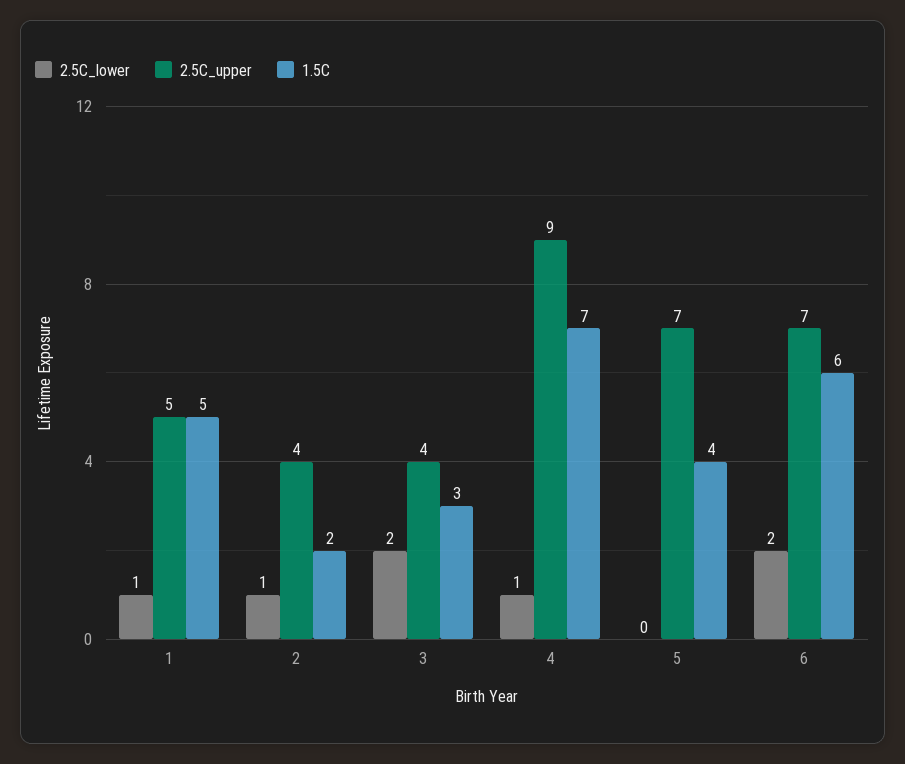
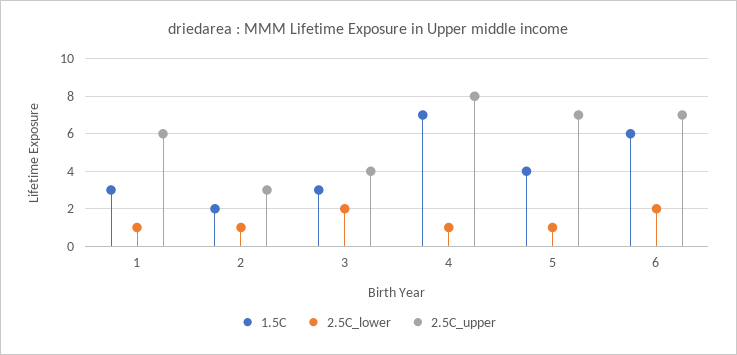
  {
    "2.5C_lower": {
      "1": 1,
      "2": 1,
      "3": 2,
      "4": 1,
-     "5": 0,
+     "5": 1,
      "6": 2
    },
    "2.5C_upper": {
-     "1": 5,
+     "1": 6,
-     "2": 4,
+     "2": 3,
      "3": 4,
-     "4": 9,
+     "4": 8,
      "5": 7,
      "6": 7
    },
    "1.5C": {
-     "1": 5,
+     "1": 3,
      "2": 2,
      "3": 3,
      "4": 7,
      "5": 4,
      "6": 6
    }
  }

